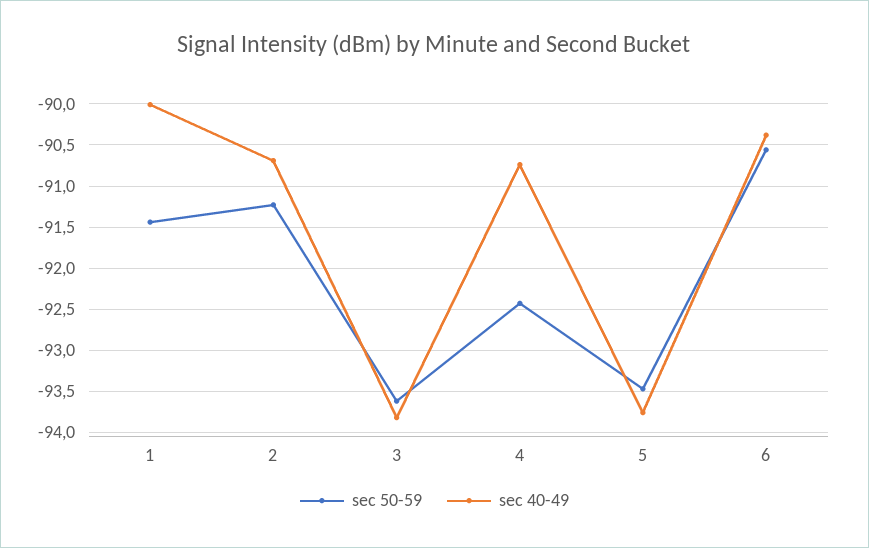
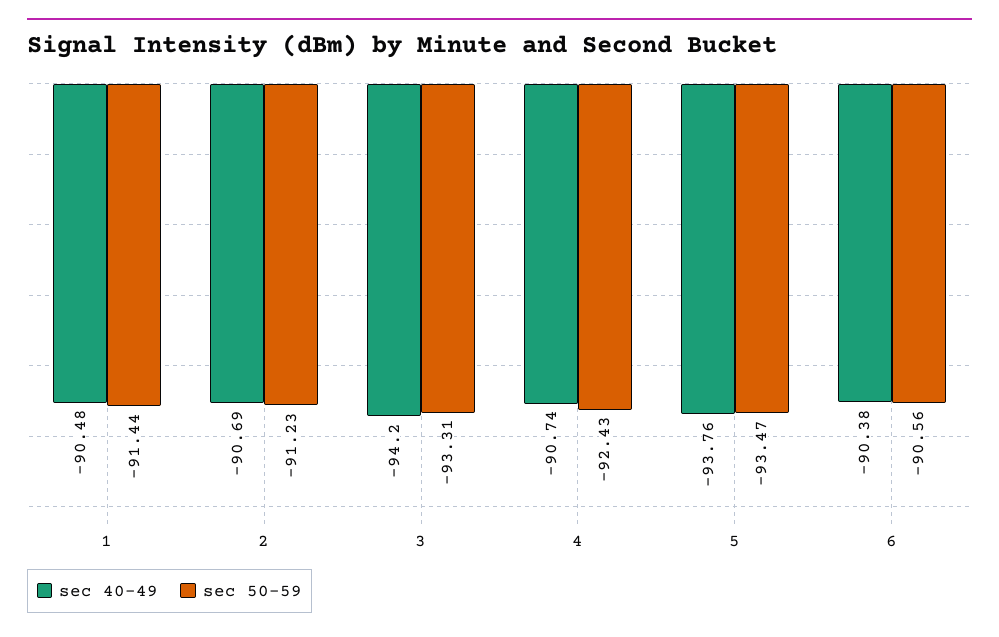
  {
    "sec 50-59": {
      "1": -91.44,
      "2": -91.23,
-     "3": -93.6,
+     "3": -93.31,
      "4": -92.43,
      "5": -93.47,
      "6": -90.56
    },
    "sec 40-49": {
-     "1": -90,
+     "1": -90.48,
      "2": -90.69,
-     "3": -93.8,
+     "3": -94.2,
      "4": -90.74,
      "5": -93.76,
      "6": -90.38
    }
  }

